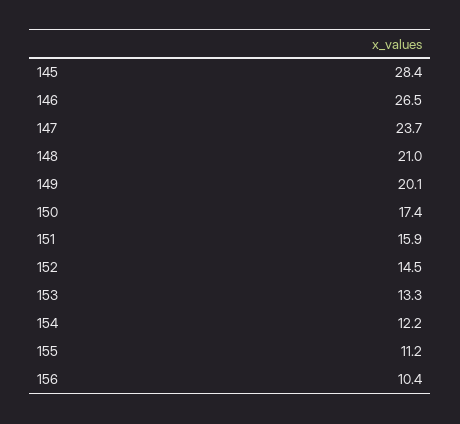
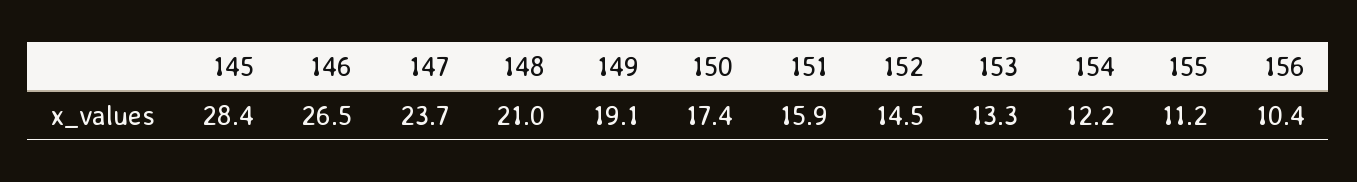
  {
    "145": 28.4,
    "146": 26.5,
    "147": 23.7,
    "148": 21,
-   "149": 20.1,
+   "149": 19.1,
    "150": 17.4,
    "151": 15.9,
    "152": 14.5,
    "153": 13.3,
    "154": 12.2,
    "155": 11.2,
    "156": 10.4
  }

